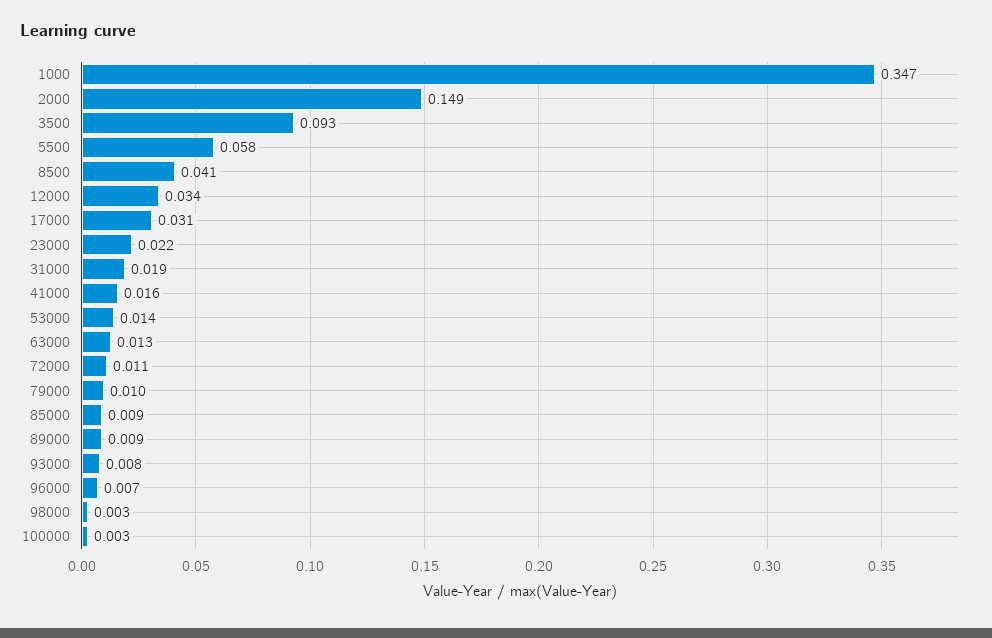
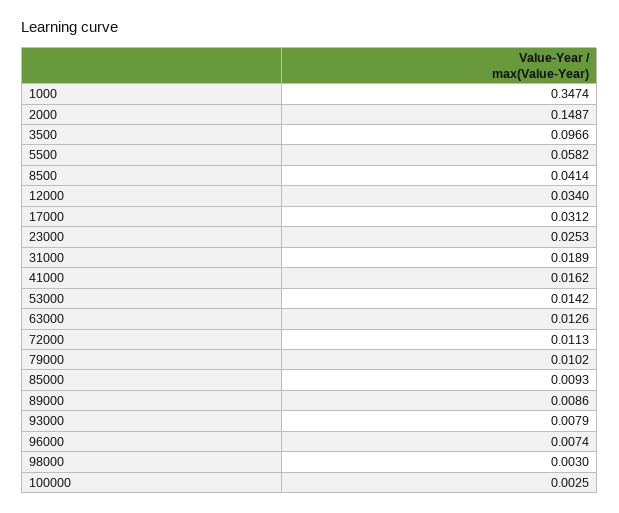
  {
    "1000": 0.3474,
    "2000": 0.1487,
-   "3500": 0.093,
+   "3500": 0.0966,
    "5500": 0.0582,
    "8500": 0.0414,
    "12000": 0.034,
    "17000": 0.0312,
-   "23000": 0.022,
+   "23000": 0.0253,
    "31000": 0.0189,
    "41000": 0.0162,
    "53000": 0.0142,
    "63000": 0.0126,
    "72000": 0.0113,
    "79000": 0.0102,
    "85000": 0.0093,
    "89000": 0.0086,
    "93000": 0.0079,
    "96000": 0.0074,
    "98000": 0.003,
    "100000": 0.0025
  }

